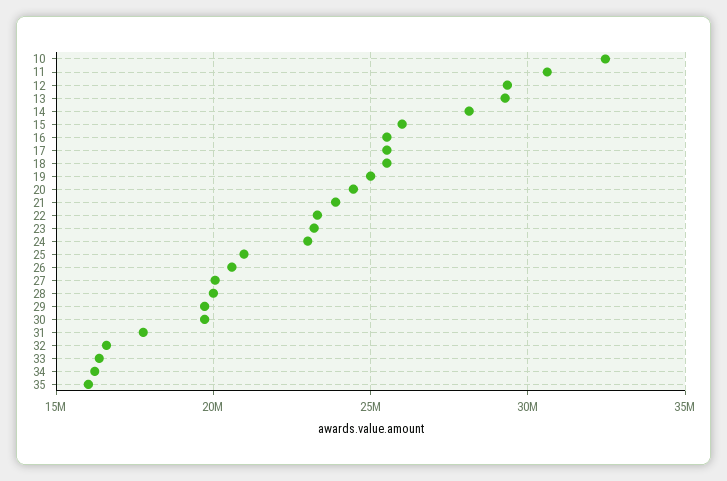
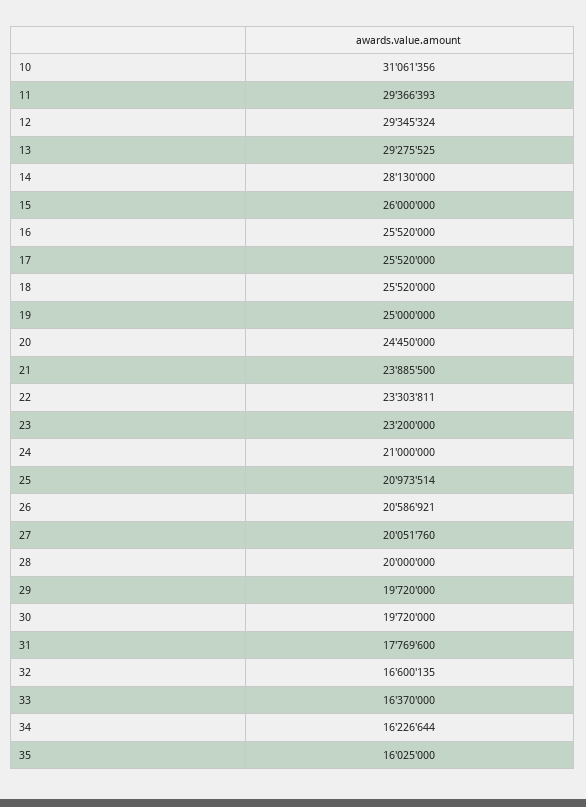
  {
-   "10": 32500000,
+   "10": 31061356,
-   "11": 30500000,
+   "11": 29366393,
    "12": 29345324,
    "13": 29275525,
    "14": 28130000,
    "15": 26000000,
    "16": 25520000,
    "17": 25520000,
    "18": 25520000,
    "19": 25000000,
    "20": 24450000,
    "21": 23885500,
    "22": 23303811,
    "23": 23200000,
-   "24": 23000000,
+   "24": 21000000,
    "25": 20973514,
    "26": 20586921,
    "27": 20051760,
    "28": 20000000,
    "29": 19720000,
    "30": 19720000,
    "31": 17769600,
    "32": 16600135,
    "33": 16370000,
    "34": 16226644,
    "35": 16025000
  }

